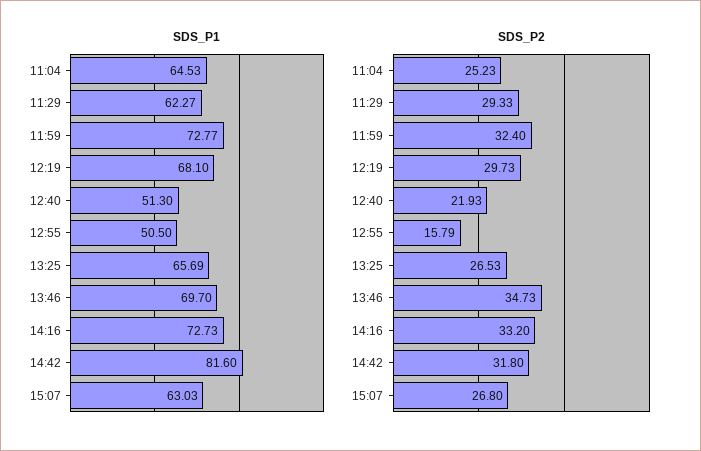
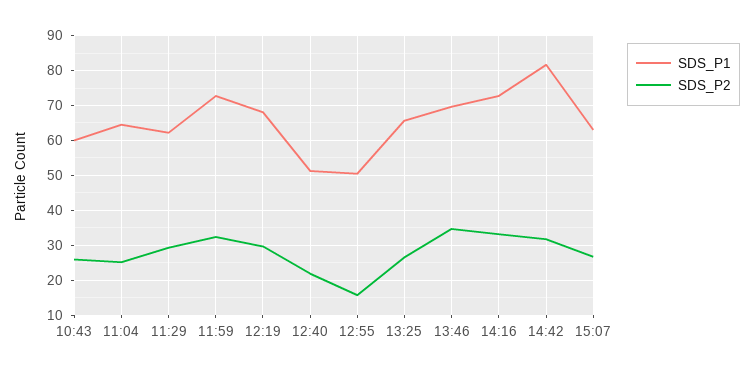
  {
    "SDS_P1": {
      "11:04": 64.53,
      "11:29": 62.27,
      "11:59": 72.77,
      "12:19": 68.1,
      "12:40": 51.3,
      "12:55": 50.5,
      "13:25": 65.69,
      "13:46": 69.7,
      "14:16": 72.73,
      "14:42": 81.6,
-     "15:07": 63.03
+     "15:07": 63.03,
+     "10:43": 60
    },
    "SDS_P2": {
      "11:04": 25.23,
      "11:29": 29.33,
      "11:59": 32.4,
      "12:19": 29.73,
      "12:40": 21.93,
      "12:55": 15.79,
      "13:25": 26.53,
      "13:46": 34.73,
      "14:16": 33.2,
      "14:42": 31.8,
-     "15:07": 26.8
+     "15:07": 26.8,
+     "10:43": 26
    }
  }

